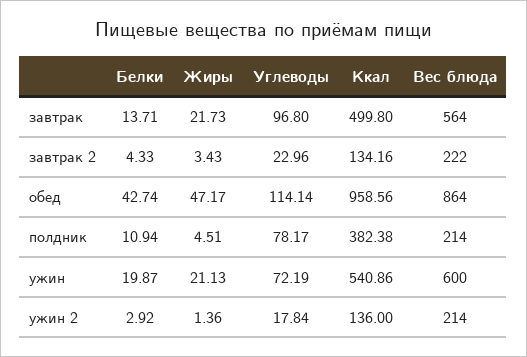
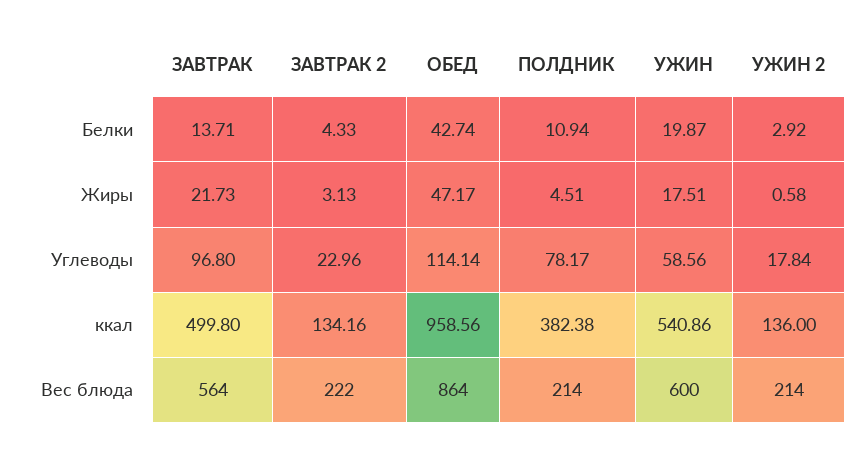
  {
    "Белки": {
      "завтрак": 13.71,
      "завтрак 2": 4.33,
      "обед": 42.74,
      "полдник": 10.94,
      "ужин": 19.87,
      "ужин 2": 2.92
    },
    "Жиры": {
      "завтрак": 21.73,
-     "завтрак 2": 3.43,
+     "завтрак 2": 3.13,
      "обед": 47.17,
      "полдник": 4.51,
-     "ужин": 21.13,
+     "ужин": 17.51,
-     "ужин 2": 1.36
+     "ужин 2": 0.58
    },
    "Углеводы": {
      "завтрак": 96.8,
      "завтрак 2": 22.96,
      "обед": 114.14,
      "полдник": 78.17,
-     "ужин": 72.19,
+     "ужин": 58.56,
      "ужин 2": 17.84
    },
    "Ккал": {
      "завтрак": 499.8,
      "завтрак 2": 134.16,
      "обед": 958.56,
      "полдник": 382.38,
      "ужин": 540.86,
      "ужин 2": 136
    },
    "Вес блюда": {
      "завтрак": 564,
      "завтрак 2": 222,
      "обед": 864,
      "полдник": 214,
      "ужин": 600,
      "ужин 2": 214
    }
  }

